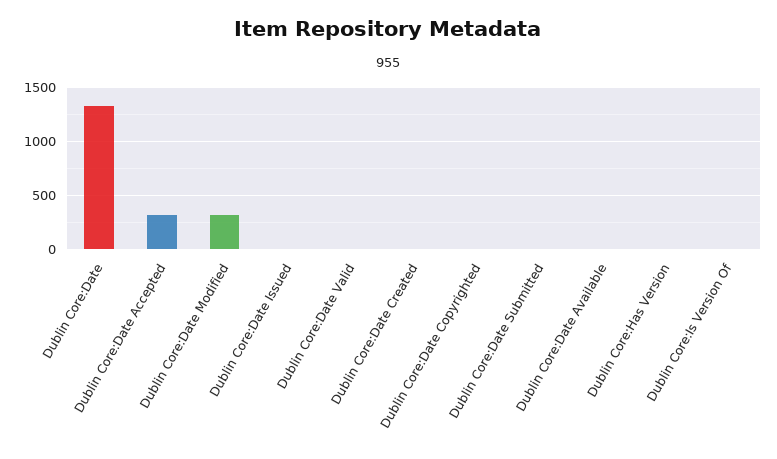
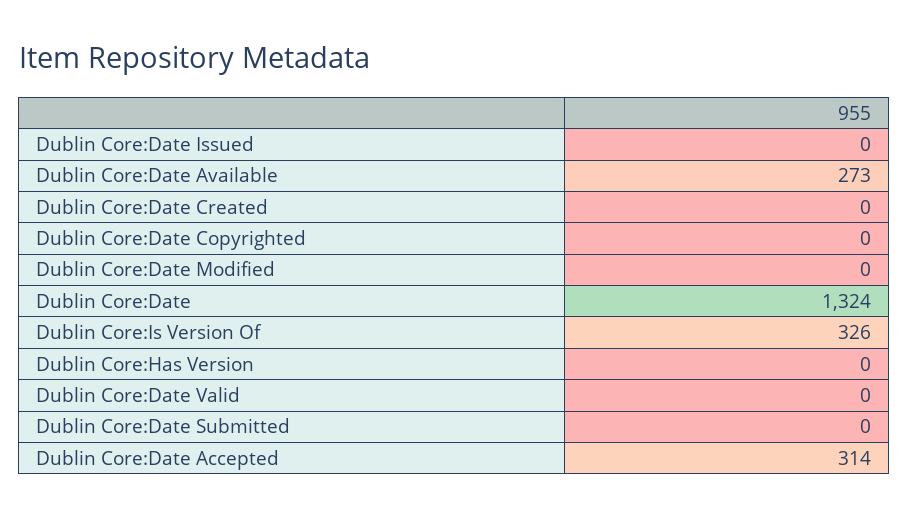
  {
    "Dublin Core:Date": 1324,
    "Dublin Core:Date Accepted": 314,
-   "Dublin Core:Date Modified": 300,
+   "Dublin Core:Date Modified": 0,
    "Dublin Core:Date Issued": 0,
    "Dublin Core:Date Valid": 0,
    "Dublin Core:Date Created": 0,
    "Dublin Core:Date Copyrighted": 0,
    "Dublin Core:Date Submitted": 0,
-   "Dublin Core:Date Available": 0,
+   "Dublin Core:Date Available": 273,
    "Dublin Core:Has Version": 0,
-   "Dublin Core:Is Version Of": 0
+   "Dublin Core:Is Version Of": 326
  }

